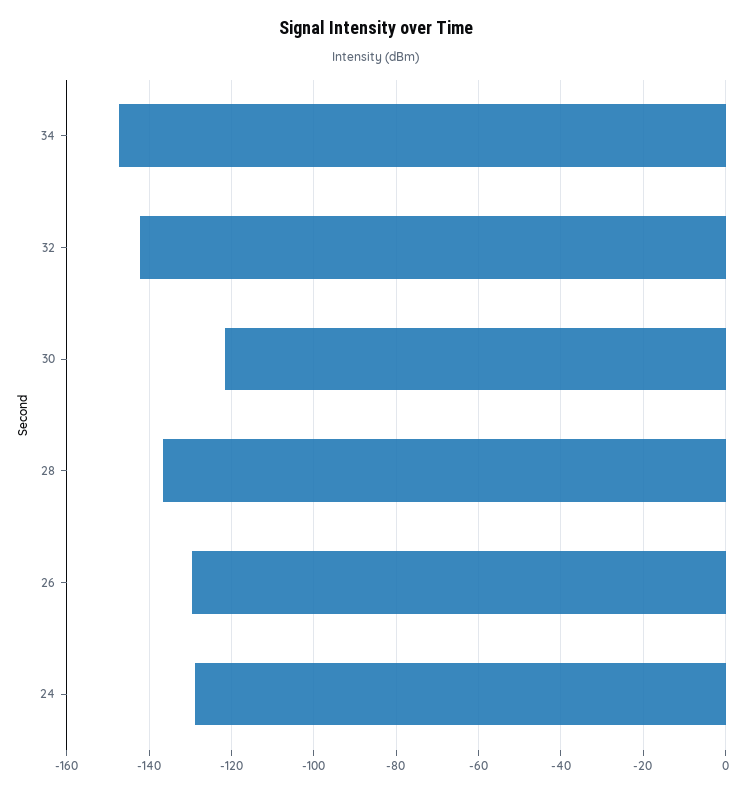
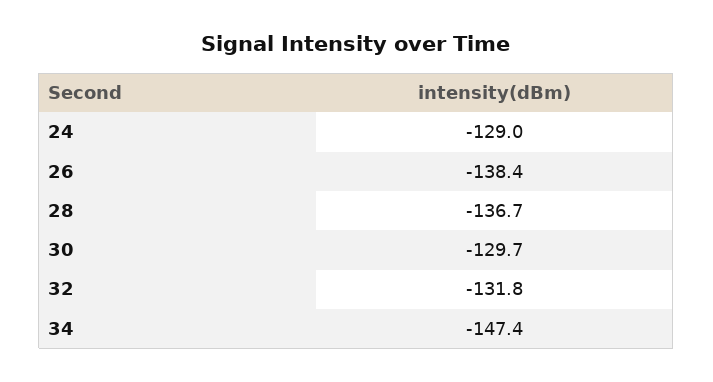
  {
    "34": -147.4,
-   "32": -142,
+   "32": -131.8,
-   "30": -122,
+   "30": -129.7,
    "28": -136.7,
-   "26": -130,
+   "26": -138.4,
    "24": -129
  }

